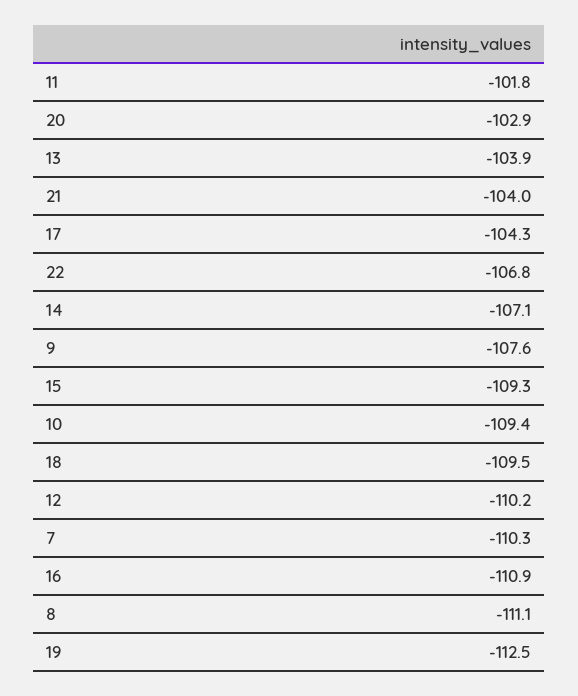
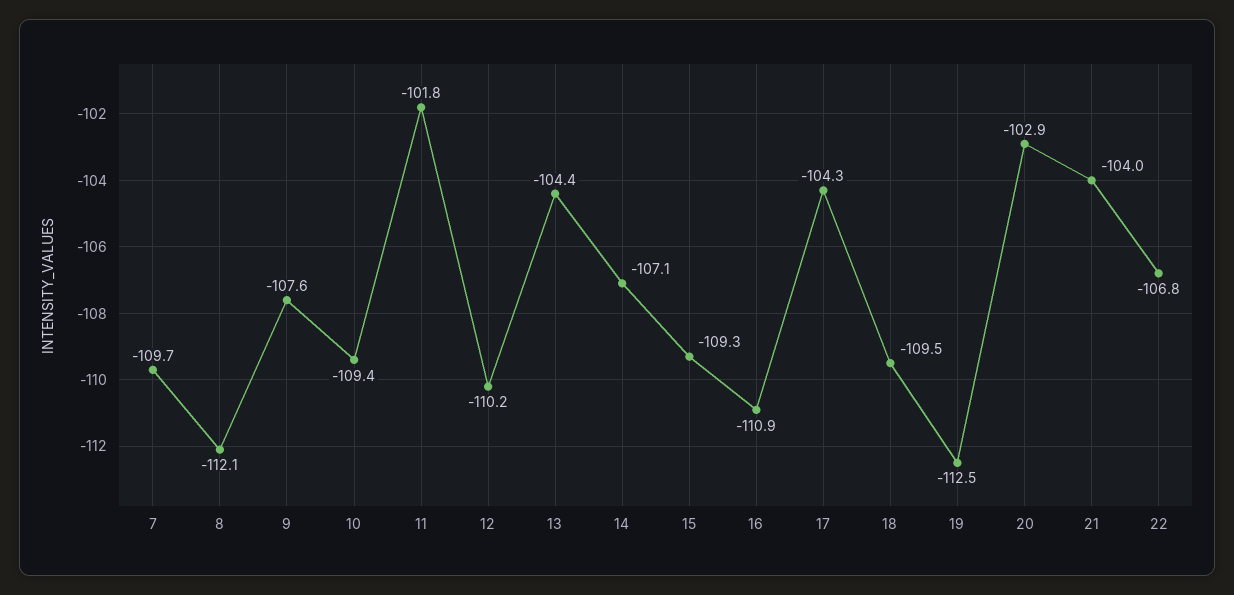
  {
    "11": -101.8,
    "20": -102.9,
-   "13": -103.9,
+   "13": -104.4,
    "21": -104,
    "17": -104.3,
    "22": -106.8,
    "14": -107.1,
    "9": -107.6,
    "15": -109.3,
    "10": -109.4,
    "18": -109.5,
    "12": -110.2,
-   "7": -110.3,
+   "7": -109.7,
    "16": -110.9,
-   "8": -111.1,
+   "8": -112.1,
    "19": -112.5
  }

